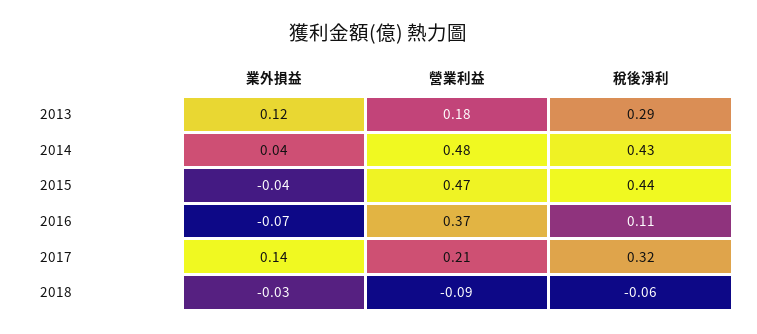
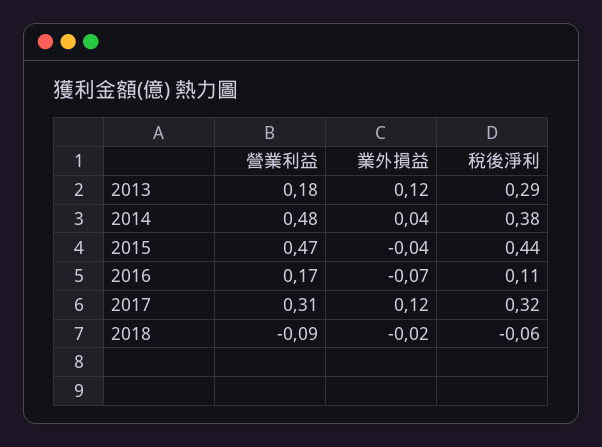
  {
    "業外損益": {
      "2013": 0.12,
      "2014": 0.04,
      "2015": -0.04,
      "2016": -0.07,
-     "2017": 0.14,
+     "2017": 0.12,
-     "2018": -0.03
+     "2018": -0.02
    },
    "營業利益": {
      "2013": 0.18,
      "2014": 0.48,
      "2015": 0.47,
-     "2016": 0.37,
+     "2016": 0.17,
-     "2017": 0.21,
+     "2017": 0.31,
      "2018": -0.09
    },
    "稅後淨利": {
      "2013": 0.29,
-     "2014": 0.43,
+     "2014": 0.38,
      "2015": 0.44,
      "2016": 0.11,
      "2017": 0.32,
      "2018": -0.06
    }
  }

